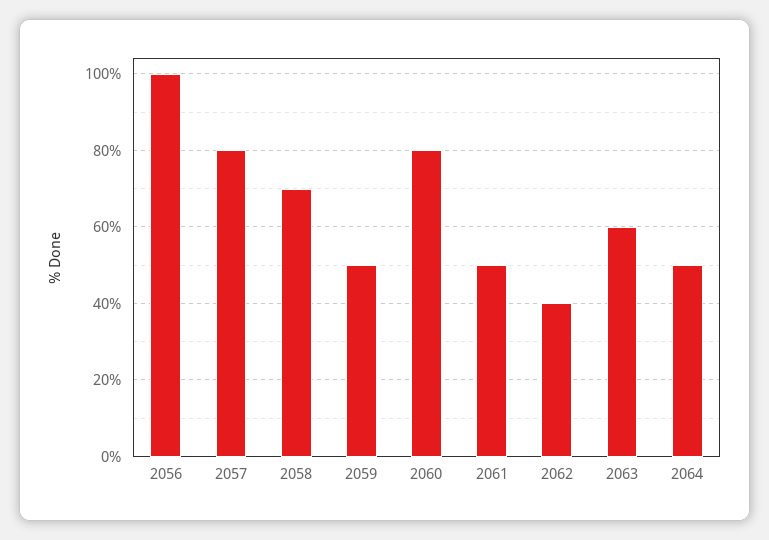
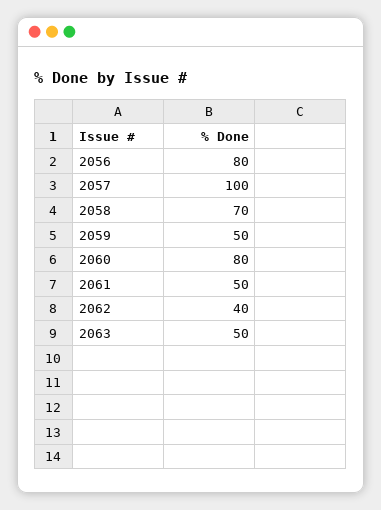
  {
-   "2056": 100,
+   "2056": 80,
-   "2057": 80,
+   "2057": 100,
    "2058": 70,
    "2059": 50,
    "2060": 80,
    "2061": 50,
    "2062": 40,
-   "2063": 60,
+   "2063": 50
-   "2064": 50
  }

